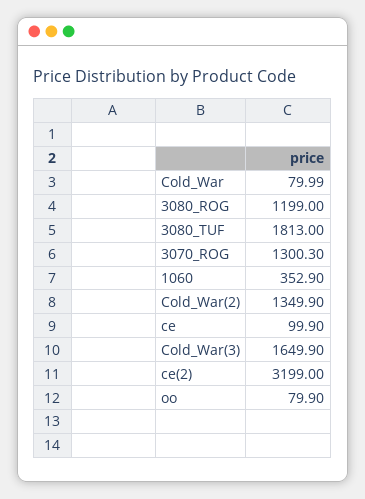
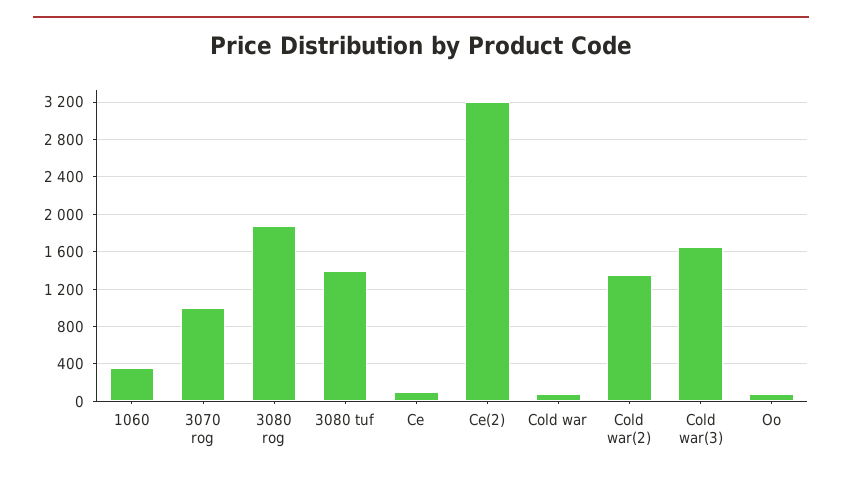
  {
    "Cold_War": 79.99,
-   "3080_ROG": 1199,
+   "3080_ROG": 1900,
-   "3080_TUF": 1813,
+   "3080_TUF": 1400,
-   "3070_ROG": 1300.3,
+   "3070_ROG": 1000,
    "1060": 352.9,
    "Cold_War(2)": 1349.9,
    "ce": 99.9,
    "Cold_War(3)": 1649.9,
    "ce(2)": 3199,
    "oo": 79.9
  }

